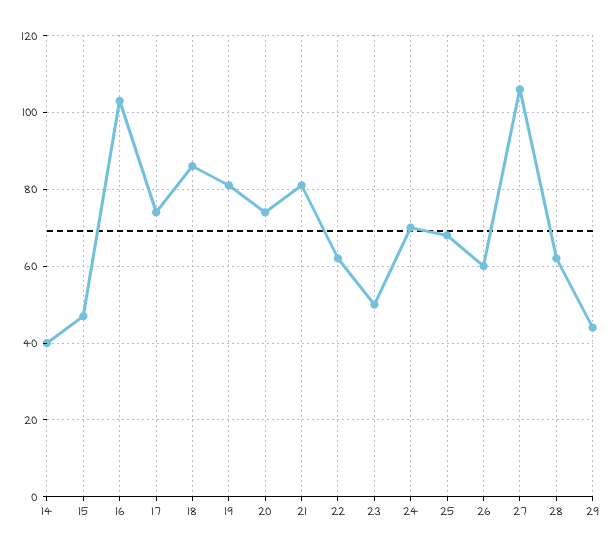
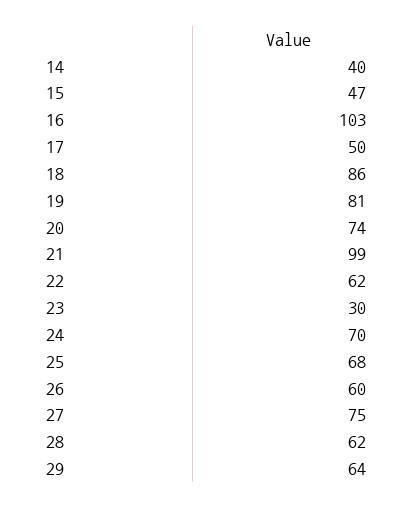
  {
    "14": 40,
    "15": 47,
    "16": 103,
-   "17": 75,
+   "17": 50,
    "18": 86,
    "19": 81,
    "20": 74,
-   "21": 80,
+   "21": 99,
    "22": 62,
-   "23": 50,
+   "23": 30,
    "24": 70,
    "25": 68,
    "26": 60,
-   "27": 105,
+   "27": 75,
    "28": 62,
-   "29": 45
+   "29": 64
  }

